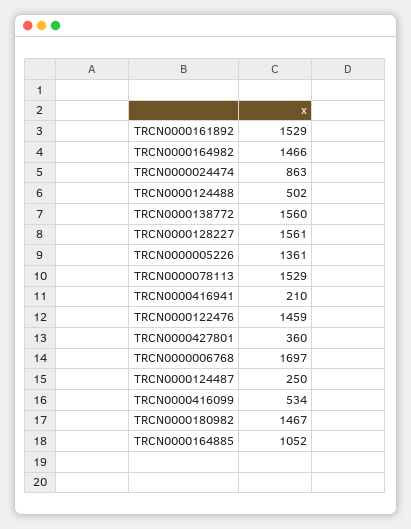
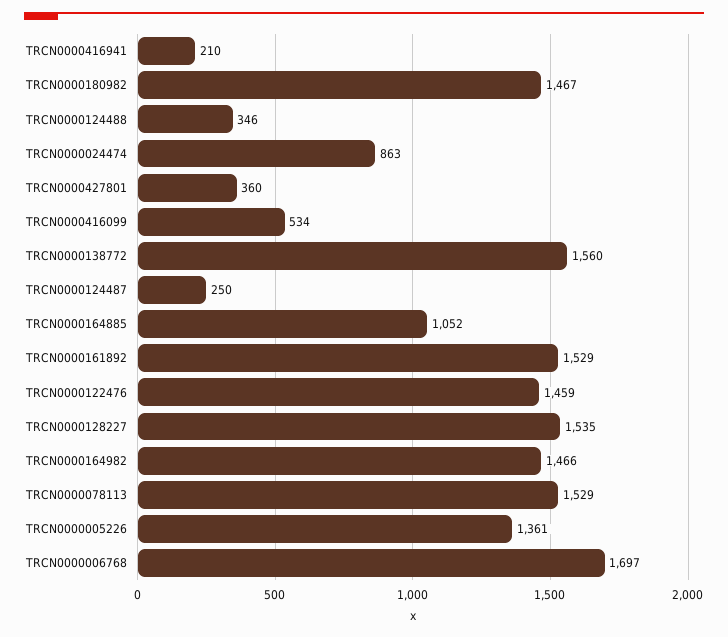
  {
    "TRCN0000161892": 1529,
    "TRCN0000164982": 1466,
    "TRCN0000024474": 863,
-   "TRCN0000124488": 502,
+   "TRCN0000124488": 346,
    "TRCN0000138772": 1560,
-   "TRCN0000128227": 1561,
+   "TRCN0000128227": 1535,
    "TRCN0000005226": 1361,
    "TRCN0000078113": 1529,
    "TRCN0000416941": 210,
    "TRCN0000122476": 1459,
    "TRCN0000427801": 360,
    "TRCN0000006768": 1697,
    "TRCN0000124487": 250,
    "TRCN0000416099": 534,
    "TRCN0000180982": 1467,
    "TRCN0000164885": 1052
  }

